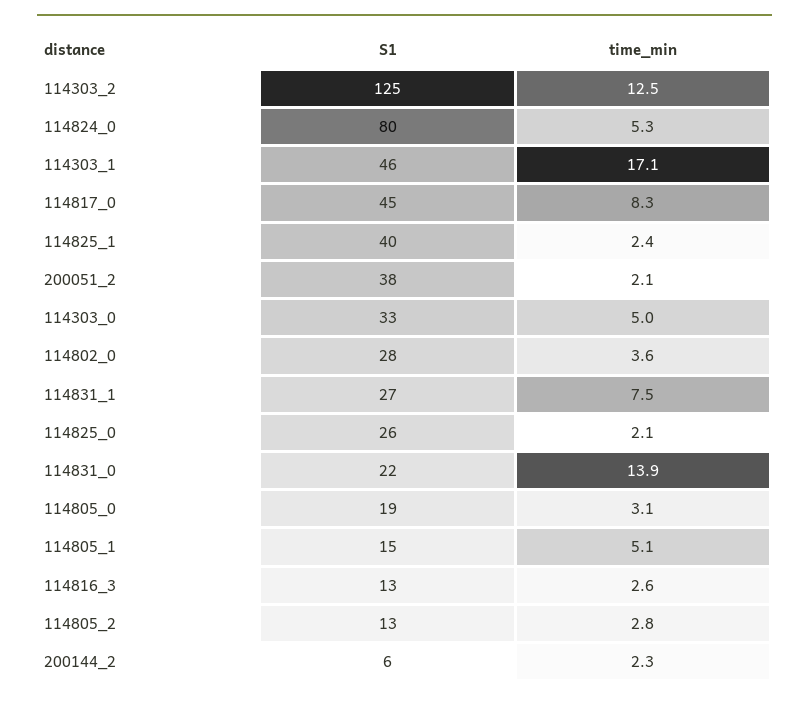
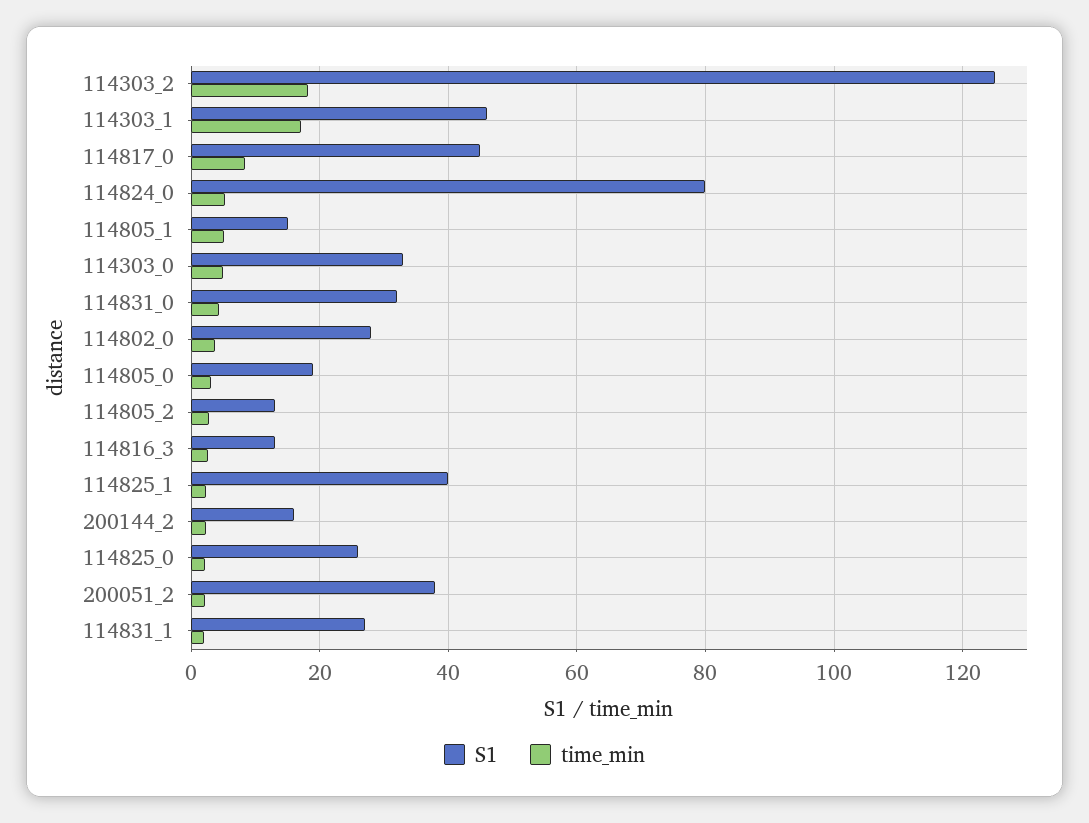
  {
    "S1": {
      "114303_2": 125,
      "114824_0": 80,
      "114303_1": 46,
      "114817_0": 45,
      "114825_1": 40,
      "200051_2": 38,
      "114303_0": 33,
      "114802_0": 28,
      "114831_1": 27,
      "114825_0": 26,
-     "114831_0": 22,
+     "114831_0": 32,
      "114805_0": 19,
      "114805_1": 15,
      "114816_3": 13,
      "114805_2": 13,
-     "200144_2": 6
+     "200144_2": 16
    },
    "time_min": {
-     "114303_2": 12.5,
+     "114303_2": 18,
      "114824_0": 5.3,
      "114303_1": 17.1,
      "114817_0": 8.3,
      "114825_1": 2.4,
      "200051_2": 2.1,
      "114303_0": 5,
      "114802_0": 3.6,
-     "114831_1": 7.5,
+     "114831_1": 2,
      "114825_0": 2.1,
-     "114831_0": 13.9,
+     "114831_0": 4,
      "114805_0": 3.1,
      "114805_1": 5.1,
      "114816_3": 2.6,
      "114805_2": 2.8,
      "200144_2": 2.3
    }
  }

